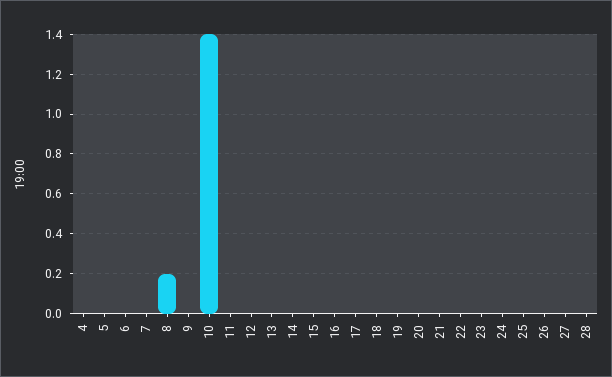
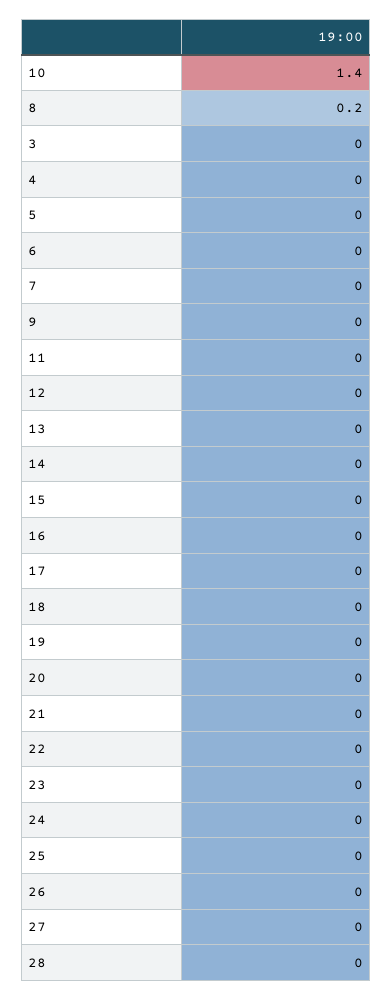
  {
    "4": 0,
    "5": 0,
    "6": 0,
    "7": 0,
    "8": 0.2,
    "9": 0,
    "10": 1.4,
    "11": 0,
    "12": 0,
    "13": 0,
    "14": 0,
    "15": 0,
    "16": 0,
    "17": 0,
    "18": 0,
    "19": 0,
    "20": 0,
    "21": 0,
    "22": 0,
    "23": 0,
    "24": 0,
    "25": 0,
    "26": 0,
    "27": 0,
-   "28": 0
+   "28": 0,
+   "3": 0
  }

